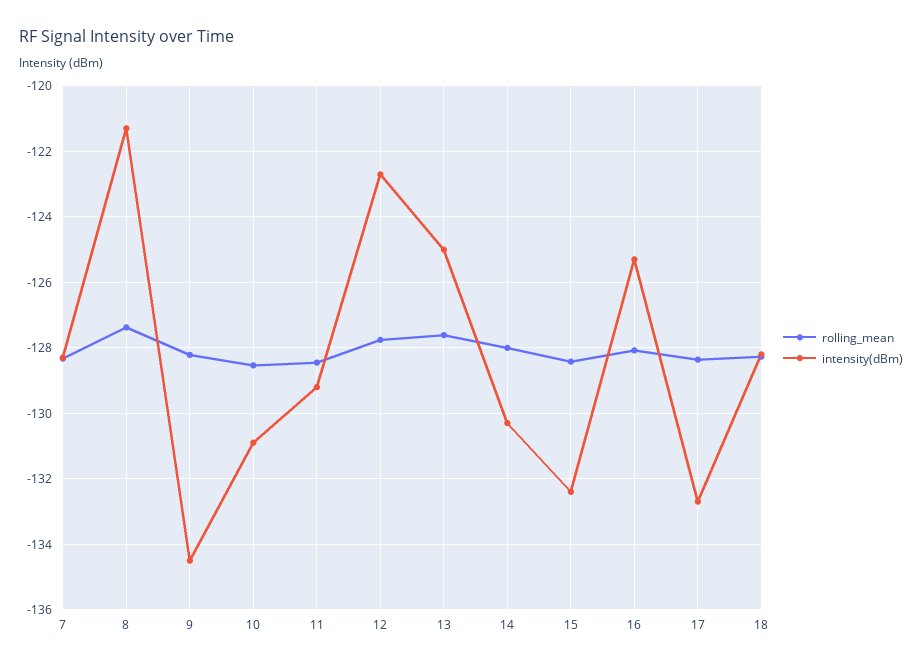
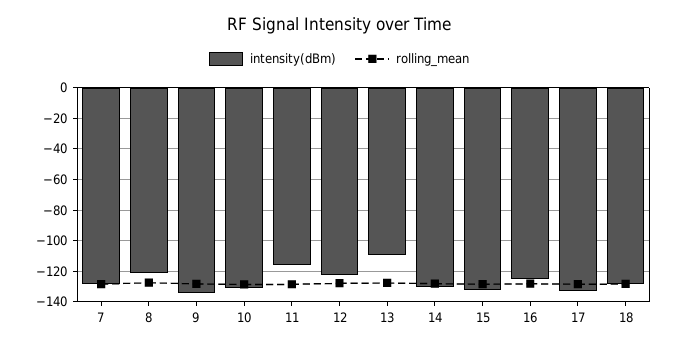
  {
    "rolling_mean": {
      "7": -128.4,
      "8": -127.4,
      "9": -128.2,
      "10": -128.6,
      "11": -128.4,
      "12": -127.8,
      "13": -127.6,
      "14": -128,
      "15": -128.4,
      "16": -128,
      "17": -128.4,
      "18": -128.2
    },
    "intensity(dBm)": {
      "7": -128.4,
      "8": -121.4,
      "9": -134.6,
      "10": -131,
-     "11": -129.2,
+     "11": -115,
      "12": -122.8,
-     "13": -125,
+     "13": -110,
      "14": -130.4,
      "15": -132.4,
      "16": -125.4,
      "17": -132.8,
      "18": -128.2
    }
  }

